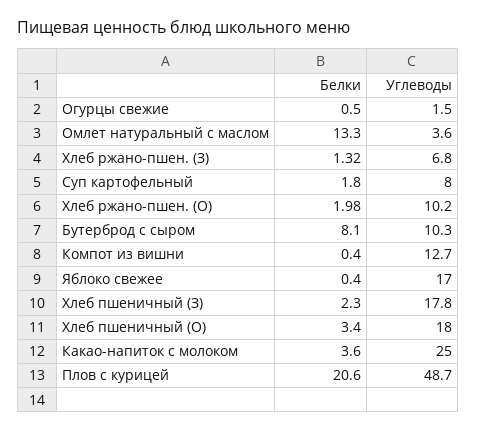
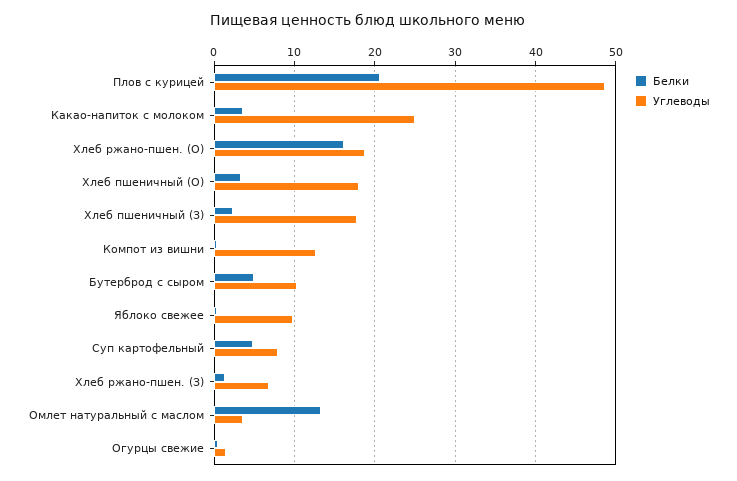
  {
    "Белки": {
      "Огурцы свежие": 0.5,
      "Омлет натуральный с маслом": 13.3,
      "Хлеб ржано-пшен. (З)": 1.32,
-     "Суп картофельный": 1.8,
+     "Суп картофельный": 5,
-     "Хлеб ржано-пшен. (О)": 1.98,
+     "Хлеб ржано-пшен. (О)": 16,
-     "Бутерброд с сыром": 8.1,
+     "Бутерброд с сыром": 5,
      "Компот из вишни": 0.4,
      "Яблоко свежее": 0.4,
      "Хлеб пшеничный (З)": 2.3,
      "Хлеб пшеничный (О)": 3.4,
      "Какао-напиток с молоком": 3.6,
      "Плов с курицей": 20.6
    },
    "Углеводы": {
      "Огурцы свежие": 1.5,
      "Омлет натуральный с маслом": 3.6,
      "Хлеб ржано-пшен. (З)": 6.8,
      "Суп картофельный": 8,
-     "Хлеб ржано-пшен. (О)": 10.2,
+     "Хлеб ржано-пшен. (О)": 19,
      "Бутерброд с сыром": 10.3,
      "Компот из вишни": 12.7,
-     "Яблоко свежее": 17,
+     "Яблоко свежее": 10,
      "Хлеб пшеничный (З)": 17.8,
      "Хлеб пшеничный (О)": 18,
      "Какао-напиток с молоком": 25,
      "Плов с курицей": 48.7
    }
  }

